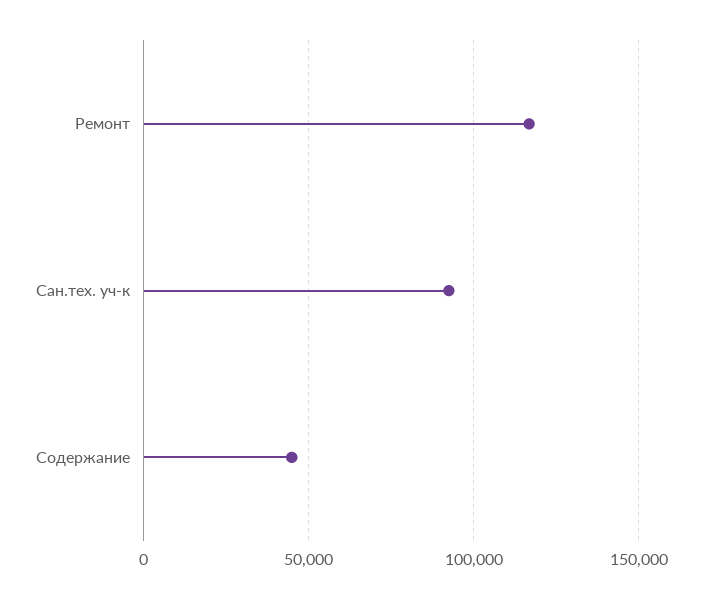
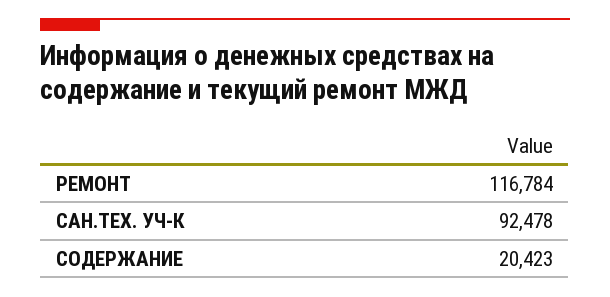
  {
    "Ремонт": 116784,
    "Сан.тех. уч-к": 92478,
-   "Содержание": 45000
+   "Содержание": 20423
  }

